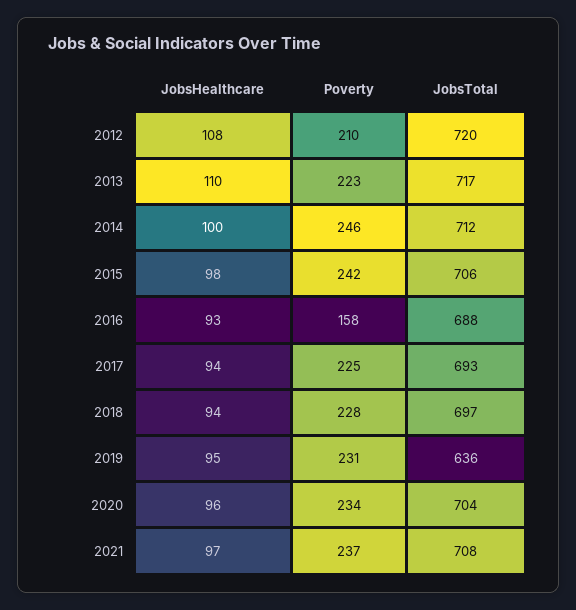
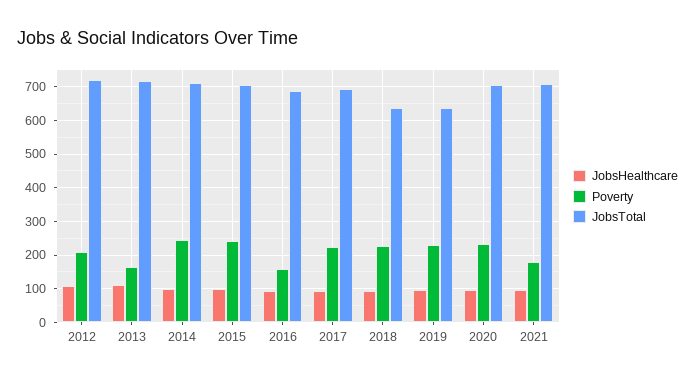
  {
    "JobsHealthcare": {
      "2012": 108,
      "2013": 110,
      "2014": 100,
      "2015": 98,
      "2016": 93,
      "2017": 94,
      "2018": 94,
      "2019": 95,
      "2020": 96,
      "2021": 97
    },
    "Poverty": {
      "2012": 210,
-     "2013": 223,
+     "2013": 160,
      "2014": 246,
      "2015": 242,
      "2016": 158,
      "2017": 225,
      "2018": 228,
      "2019": 231,
      "2020": 234,
-     "2021": 237
+     "2021": 180
    },
    "JobsTotal": {
      "2012": 720,
      "2013": 717,
      "2014": 712,
      "2015": 706,
      "2016": 688,
      "2017": 693,
-     "2018": 697,
+     "2018": 640,
      "2019": 636,
      "2020": 704,
      "2021": 708
    }
  }

